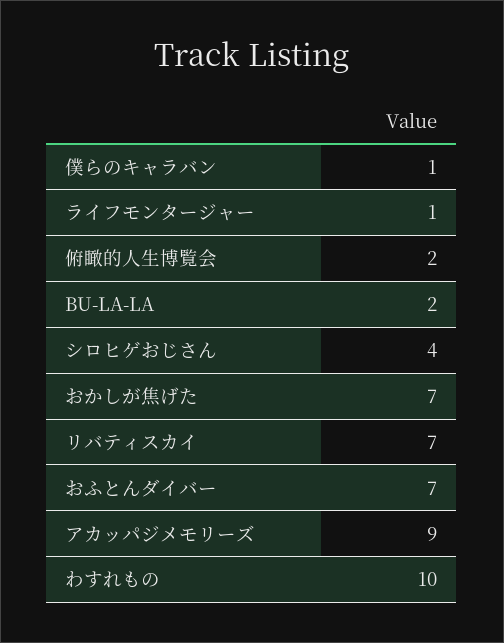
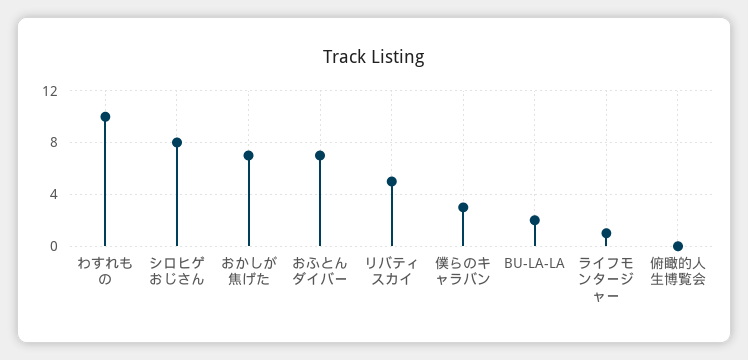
  {
-   "僕らのキャラバン": 1,
+   "僕らのキャラバン": 3,
    "ライフモンタージャー": 1,
-   "俯瞰的人生博覧会": 2,
+   "俯瞰的人生博覧会": 0,
    "BU-LA-LA": 2,
-   "シロヒゲおじさん": 4,
+   "シロヒゲおじさん": 8,
    "おかしが焦げた": 7,
-   "リバティスカイ": 7,
+   "リバティスカイ": 5,
    "おふとんダイバー": 7,
-   "アカッパジメモリーズ": 9,
    "わすれもの": 10
  }

